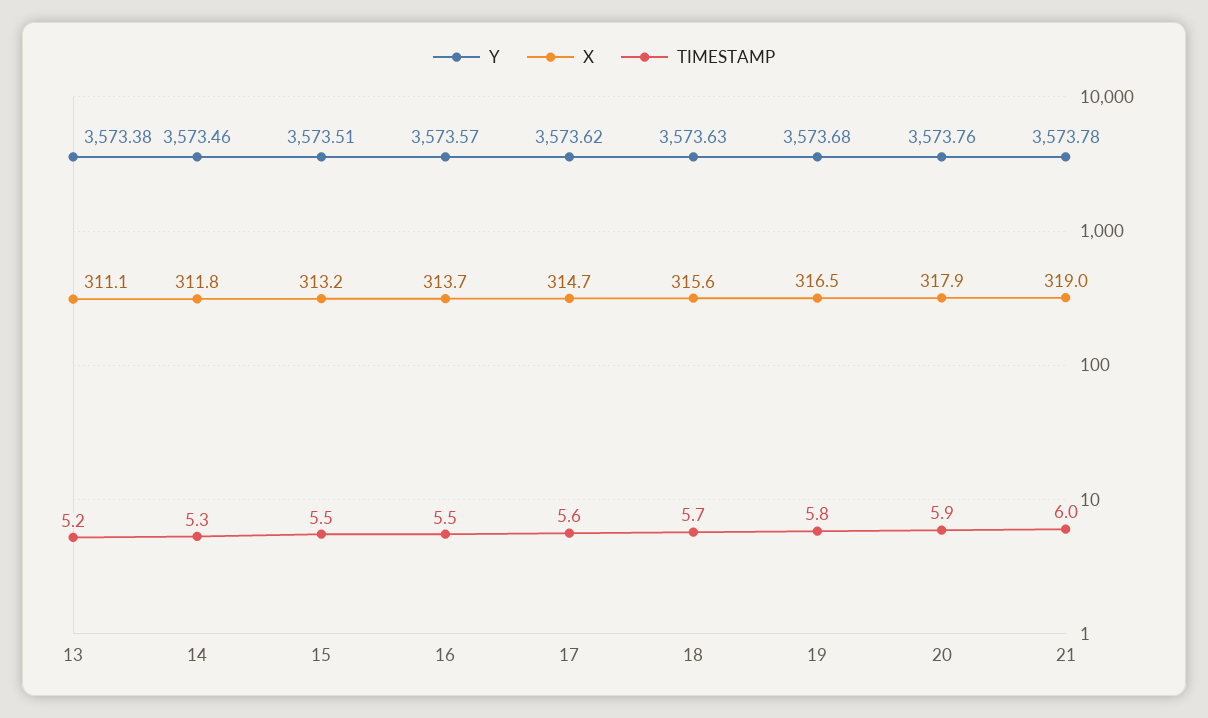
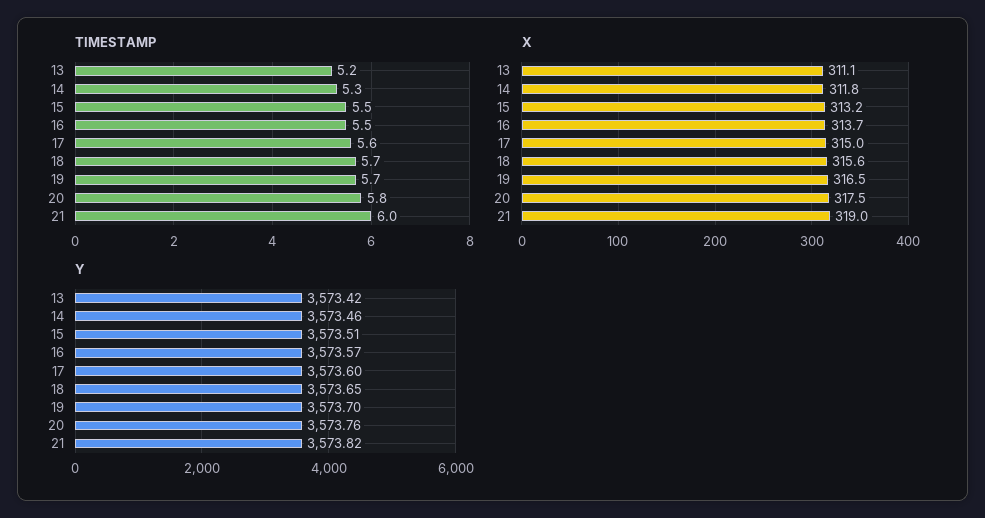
  {
    "Y": {
-     "13": 3573.38,
+     "13": 3573.42,
      "14": 3573.46,
      "15": 3573.51,
      "16": 3573.57,
-     "17": 3573.62,
+     "17": 3573.6,
-     "18": 3573.63,
+     "18": 3573.65,
-     "19": 3573.68,
+     "19": 3573.7,
      "20": 3573.76,
-     "21": 3573.78
+     "21": 3573.82
    },
    "X": {
      "13": 311.1,
      "14": 311.8,
      "15": 313.2,
      "16": 313.7,
-     "17": 314.7,
+     "17": 315,
      "18": 315.6,
      "19": 316.5,
-     "20": 317.9,
+     "20": 317.5,
      "21": 319
    },
    "TIMESTAMP": {
      "13": 5.2,
      "14": 5.3,
      "15": 5.5,
      "16": 5.5,
      "17": 5.6,
      "18": 5.7,
-     "19": 5.8,
+     "19": 5.7,
-     "20": 5.9,
+     "20": 5.8,
      "21": 6
    }
  }

